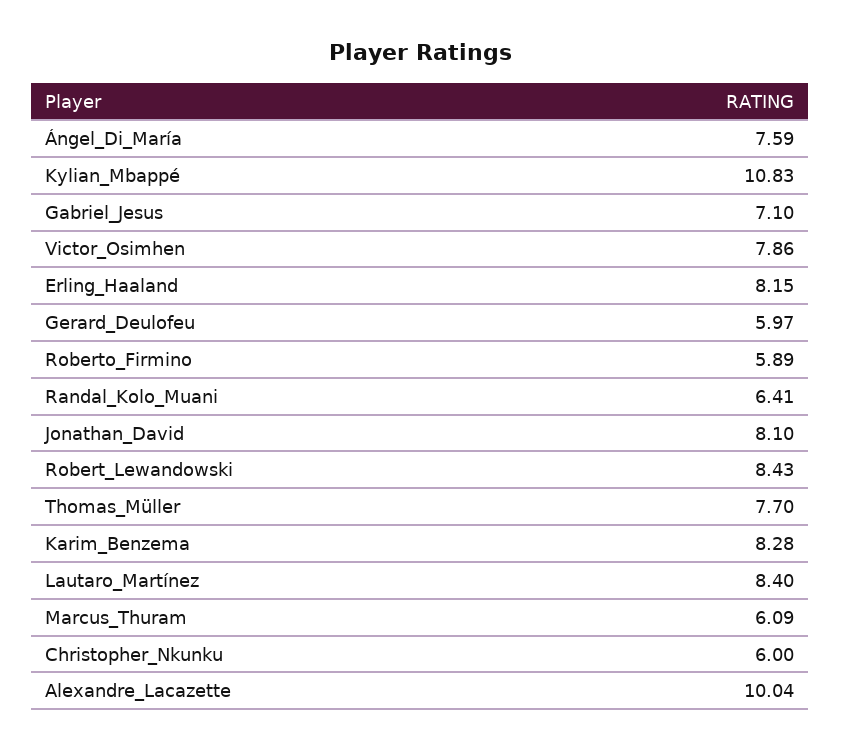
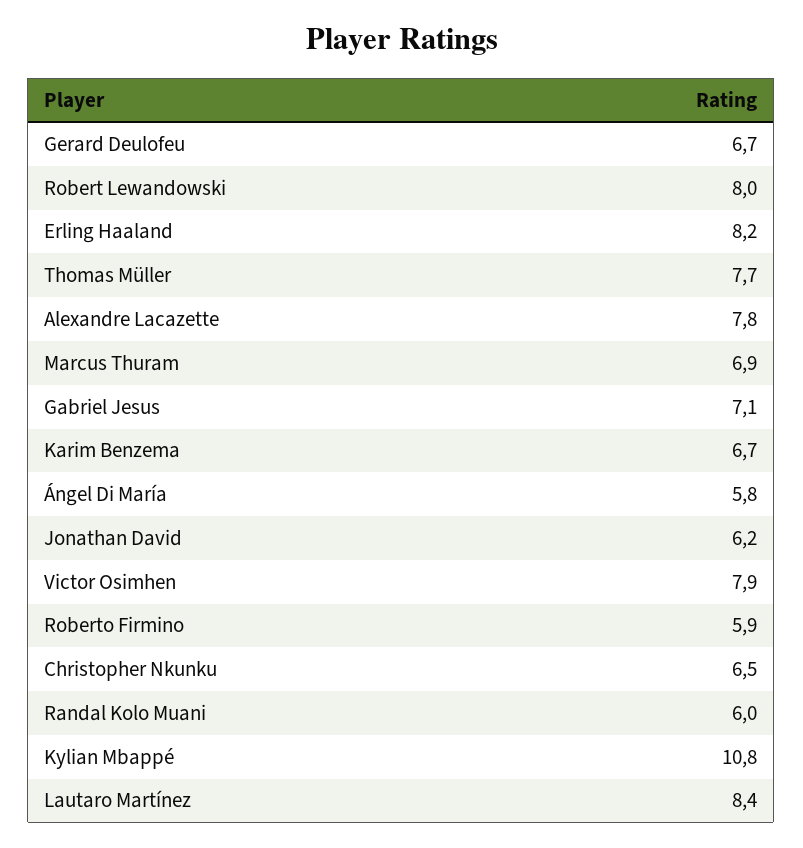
  {
-   "Ángel_Di_María": 7.59,
+   "Ángel_Di_María": 5.8,
    "Kylian_Mbappé": 10.83,
    "Gabriel_Jesus": 7.1,
    "Victor_Osimhen": 7.86,
    "Erling_Haaland": 8.15,
-   "Gerard_Deulofeu": 5.97,
+   "Gerard_Deulofeu": 6.7,
    "Roberto_Firmino": 5.89,
-   "Randal_Kolo_Muani": 6.41,
+   "Randal_Kolo_Muani": 6,
-   "Jonathan_David": 8.1,
+   "Jonathan_David": 6.2,
-   "Robert_Lewandowski": 8.43,
+   "Robert_Lewandowski": 8,
    "Thomas_Müller": 7.7,
-   "Karim_Benzema": 8.28,
+   "Karim_Benzema": 6.7,
    "Lautaro_Martínez": 8.4,
-   "Marcus_Thuram": 6.09,
+   "Marcus_Thuram": 6.9,
-   "Christopher_Nkunku": 6,
+   "Christopher_Nkunku": 6.5,
-   "Alexandre_Lacazette": 10.04
+   "Alexandre_Lacazette": 7.8
  }

